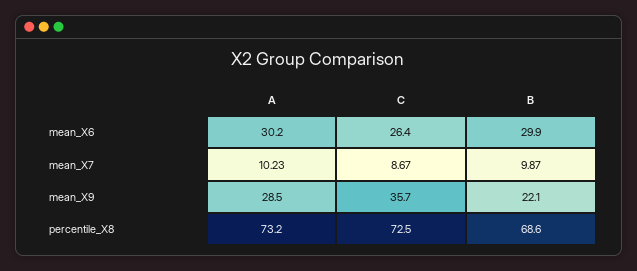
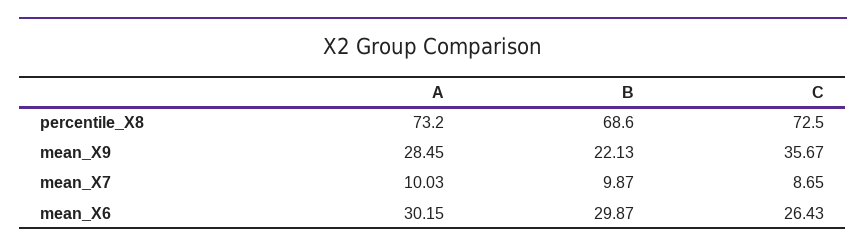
  {
    "A": {
      "mean_X6": 30.15,
-     "mean_X7": 10.23,
+     "mean_X7": 10.03,
      "mean_X9": 28.45,
      "percentile_X8": 73.2
    },
    "C": {
      "mean_X6": 26.43,
-     "mean_X7": 8.67,
+     "mean_X7": 8.65,
      "mean_X9": 35.67,
      "percentile_X8": 72.5
    },
    "B": {
      "mean_X6": 29.87,
      "mean_X7": 9.87,
      "mean_X9": 22.13,
      "percentile_X8": 68.6
    }
  }

